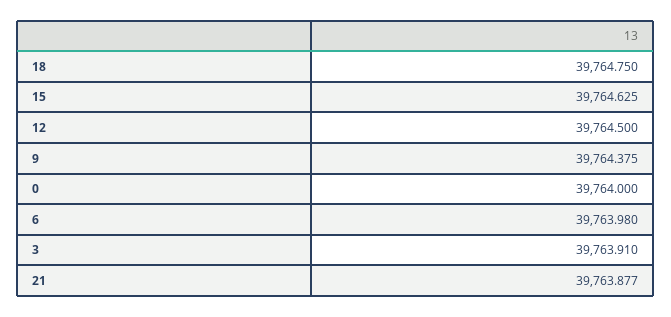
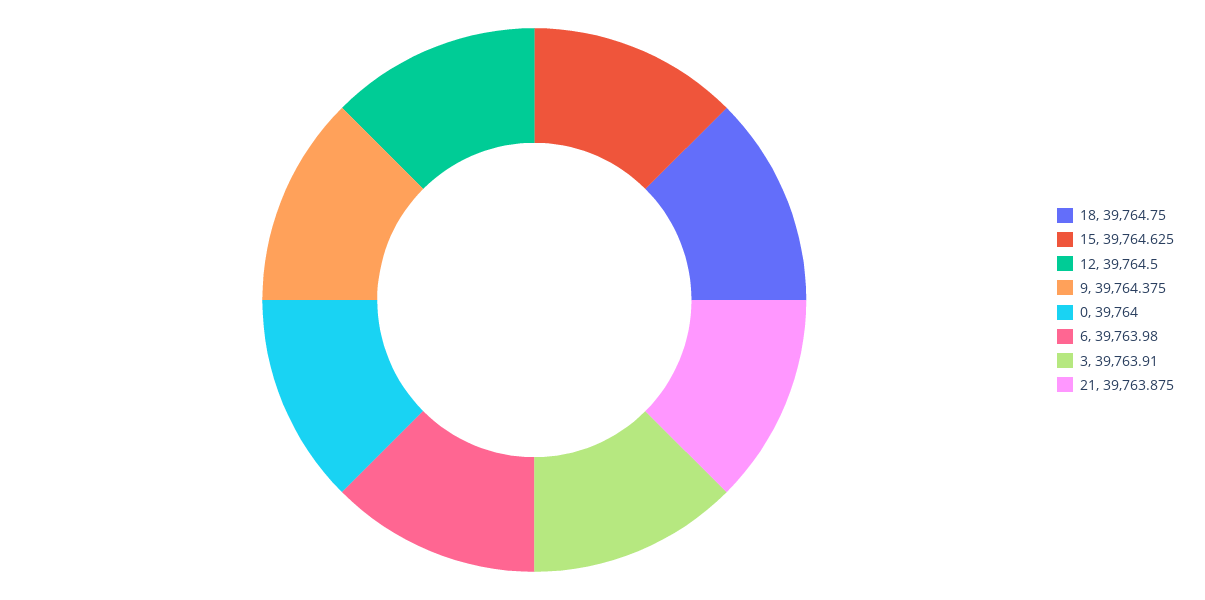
  {
    "18": 39764.75,
    "15": 39764.625,
    "12": 39764.5,
    "9": 39764.375,
    "0": 39764,
    "6": 39763.98,
    "3": 39763.91,
-   "21": 39763.877
+   "21": 39763.875
  }

